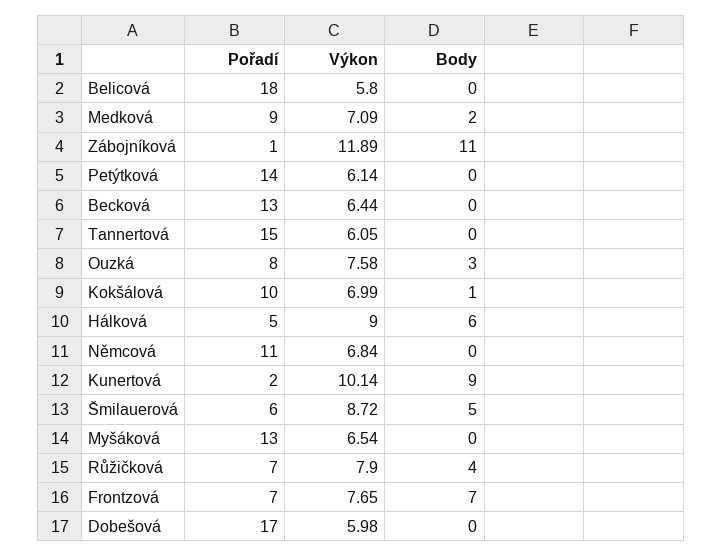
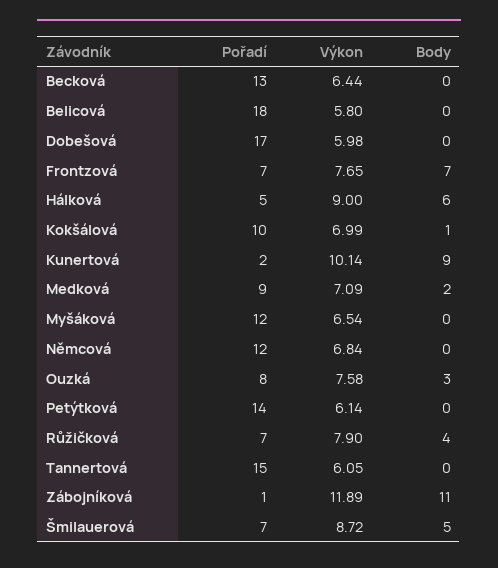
  {
    "Pořadí": {
      "Belicová": 18,
      "Medková": 9,
      "Zábojníková": 1,
      "Petýtková": 14,
      "Becková": 13,
      "Tannertová": 15,
      "Ouzká": 8,
      "Kokšálová": 10,
      "Hálková": 5,
-     "Němcová": 11,
+     "Němcová": 12,
      "Kunertová": 2,
-     "Šmilauerová": 6,
+     "Šmilauerová": 7,
-     "Myšáková": 13,
+     "Myšáková": 12,
      "Růžičková": 7,
      "Frontzová": 7,
      "Dobešová": 17
    },
    "Výkon": {
      "Belicová": 5.8,
      "Medková": 7.09,
      "Zábojníková": 11.89,
      "Petýtková": 6.14,
      "Becková": 6.44,
      "Tannertová": 6.05,
      "Ouzká": 7.58,
      "Kokšálová": 6.99,
      "Hálková": 9,
      "Němcová": 6.84,
      "Kunertová": 10.14,
      "Šmilauerová": 8.72,
      "Myšáková": 6.54,
      "Růžičková": 7.9,
      "Frontzová": 7.65,
      "Dobešová": 5.98
    },
    "Body": {
      "Belicová": 0,
      "Medková": 2,
      "Zábojníková": 11,
      "Petýtková": 0,
      "Becková": 0,
      "Tannertová": 0,
      "Ouzká": 3,
      "Kokšálová": 1,
      "Hálková": 6,
      "Němcová": 0,
      "Kunertová": 9,
      "Šmilauerová": 5,
      "Myšáková": 0,
      "Růžičková": 4,
      "Frontzová": 7,
      "Dobešová": 0
    }
  }

